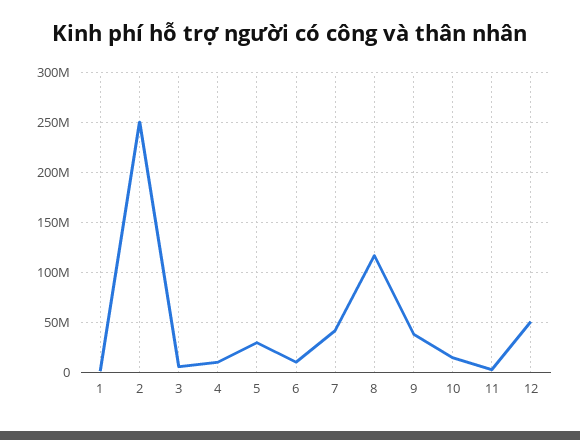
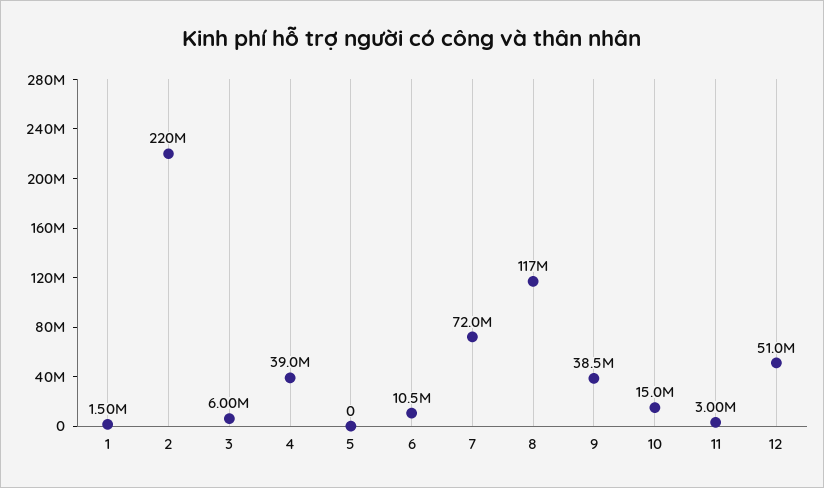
  {
    "1": 1500000,
-   "2": 250000000,
+   "2": 220000000,
    "3": 6000000,
-   "4": 10000000,
+   "4": 39000000,
-   "5": 30000000,
+   "5": 0,
    "6": 10500000,
-   "7": 40000000,
+   "7": 72000000,
    "8": 117000000,
    "9": 38500000,
    "10": 15000000,
    "11": 3000000,
    "12": 51000000
  }

